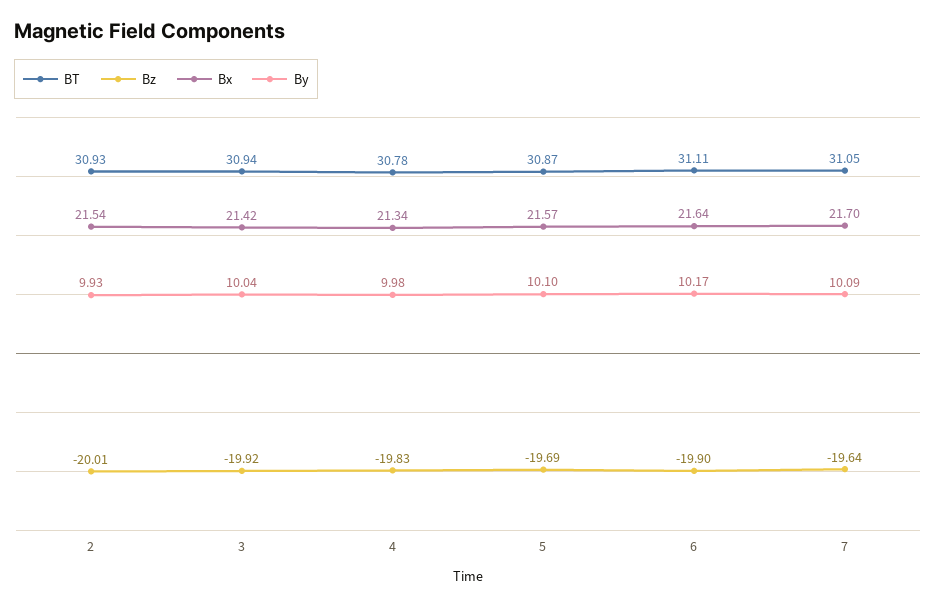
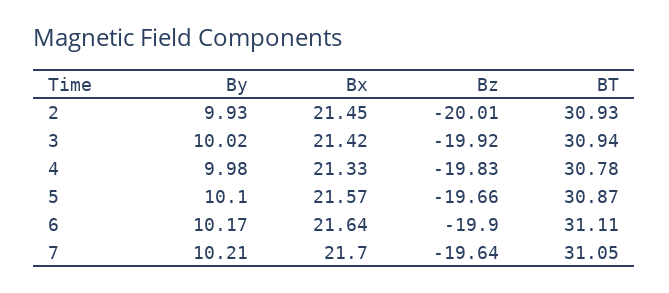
  {
    "BT": {
      "2": 30.93,
      "3": 30.94,
      "4": 30.78,
      "5": 30.87,
      "6": 31.11,
      "7": 31.05
    },
    "Bz": {
      "2": -20.01,
      "3": -19.92,
      "4": -19.83,
-     "5": -19.69,
+     "5": -19.66,
      "6": -19.9,
      "7": -19.64
    },
    "Bx": {
-     "2": 21.54,
+     "2": 21.45,
      "3": 21.42,
-     "4": 21.34,
+     "4": 21.33,
      "5": 21.57,
      "6": 21.64,
      "7": 21.7
    },
    "By": {
      "2": 9.93,
-     "3": 10.04,
+     "3": 10.02,
      "4": 9.98,
      "5": 10.1,
      "6": 10.17,
-     "7": 10.09
+     "7": 10.21
    }
  }

